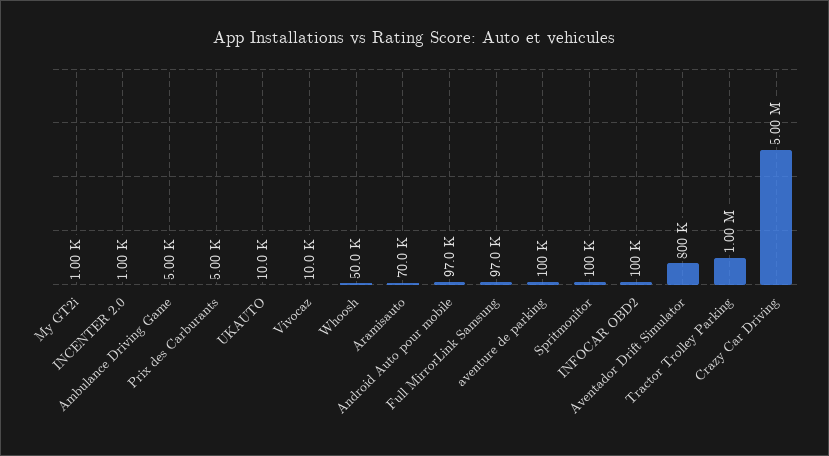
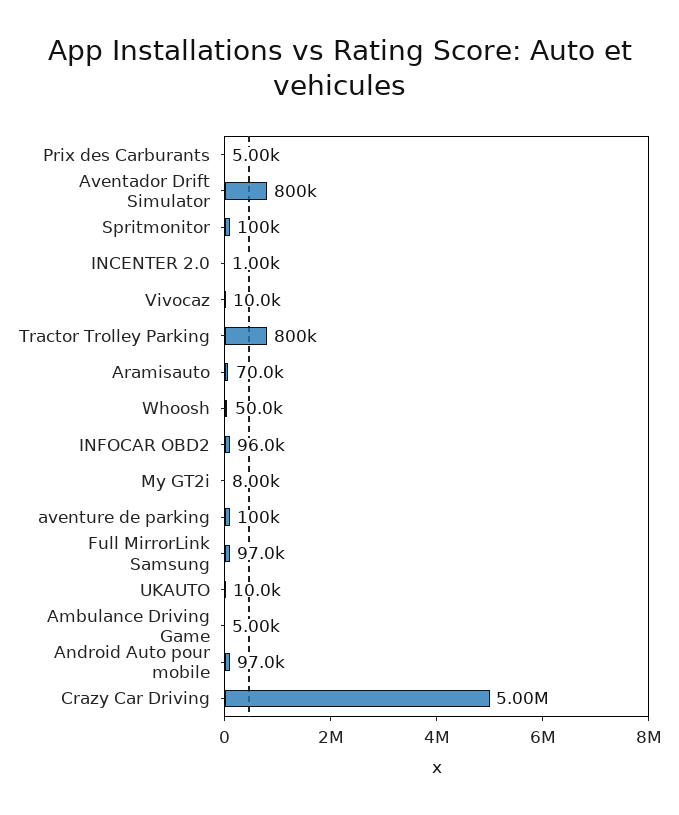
  {
-   "My GT2i": 1000,
+   "My GT2i": 8000,
    "INCENTER 2.0": 1000,
    "Ambulance Driving Game": 5000,
    "Prix des Carburants": 5000,
    "UKAUTO": 10000,
    "Vivocaz": 10000,
    "Whoosh": 50000,
    "Aramisauto": 70000,
    "Android Auto pour mobile": 97000,
    "Full MirrorLink Samsung": 97000,
    "aventure de parking": 100000,
    "Spritmonitor": 100000,
-   "INFOCAR OBD2": 100000,
+   "INFOCAR OBD2": 96000,
    "Aventador Drift Simulator": 800000,
-   "Tractor Trolley Parking": 1000000,
+   "Tractor Trolley Parking": 800000,
    "Crazy Car Driving": 5000000
  }

